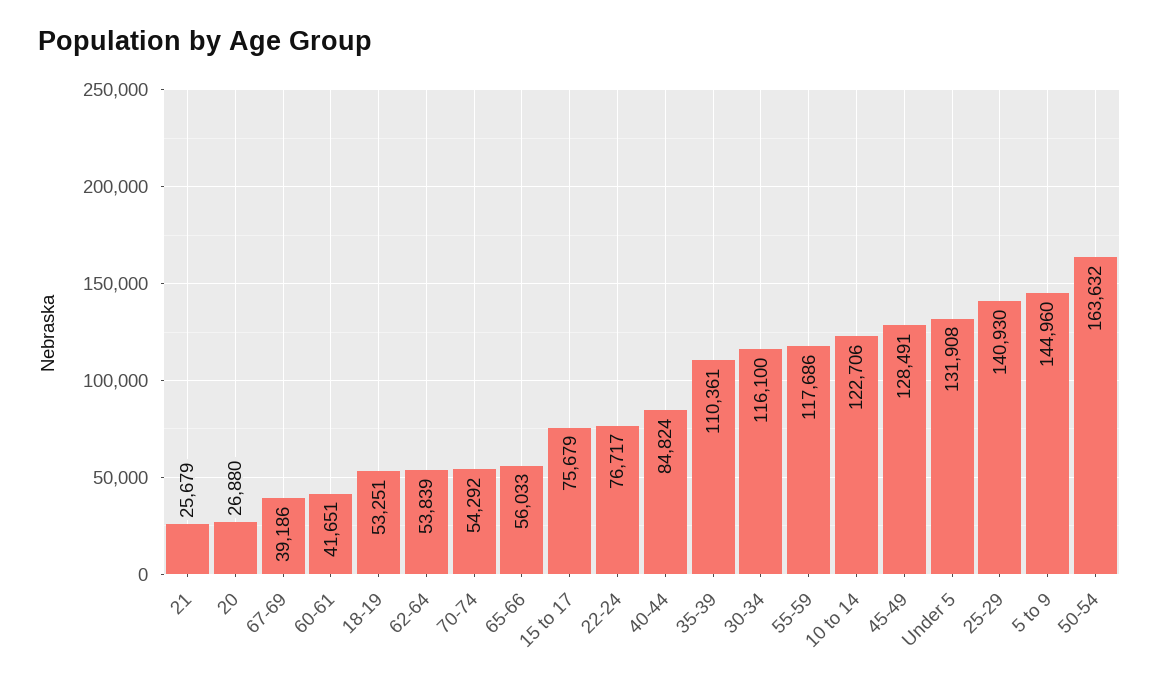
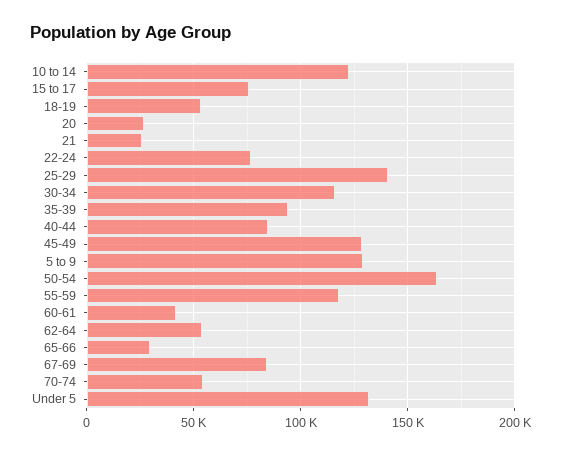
  {
    "21": 25679,
    "20": 26880,
-   "67-69": 39186,
+   "67-69": 85000,
    "60-61": 41651,
    "18-19": 53251,
    "62-64": 53839,
    "70-74": 54292,
-   "65-66": 56033,
+   "65-66": 30000,
    "15 to 17": 75679,
    "22-24": 76717,
    "40-44": 84824,
-   "35-39": 110361,
+   "35-39": 95000,
    "30-34": 116100,
    "55-59": 117686,
    "10 to 14": 122706,
    "45-49": 128491,
    "Under 5": 131908,
    "25-29": 140930,
-   "5 to 9": 144960,
+   "5 to 9": 130000,
    "50-54": 163632
  }

